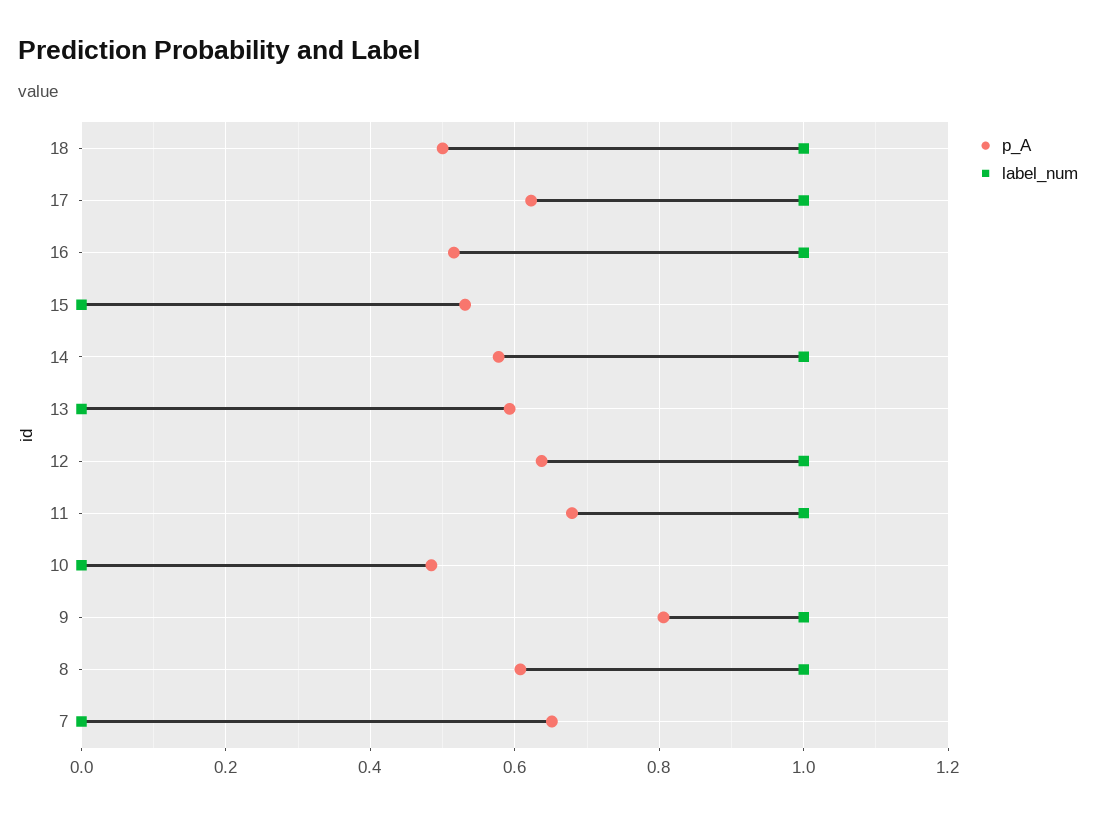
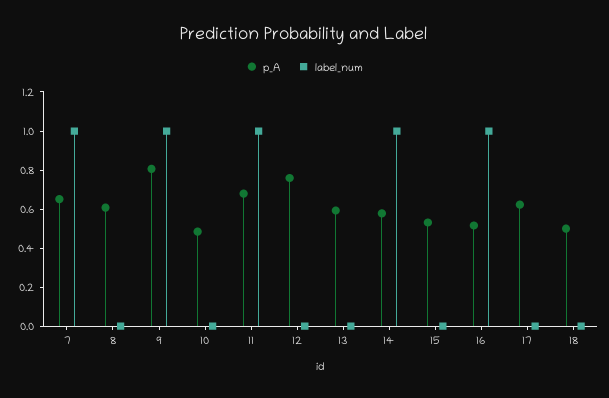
  {
    "p_A": {
      "18": 0.5,
      "17": 0.62,
      "16": 0.52,
      "15": 0.54,
      "14": 0.58,
      "13": 0.6,
-     "12": 0.64,
+     "12": 0.75,
      "11": 0.68,
      "10": 0.48,
      "9": 0.8,
      "8": 0.6,
      "7": 0.66
    },
    "label_num": {
-     "18": 1,
+     "18": 0,
-     "17": 1,
+     "17": 0,
      "16": 1,
      "15": 0,
      "14": 1,
      "13": 0,
-     "12": 1,
+     "12": 0,
      "11": 1,
      "10": 0,
      "9": 1,
-     "8": 1,
+     "8": 0,
-     "7": 0
+     "7": 1
    }
  }

